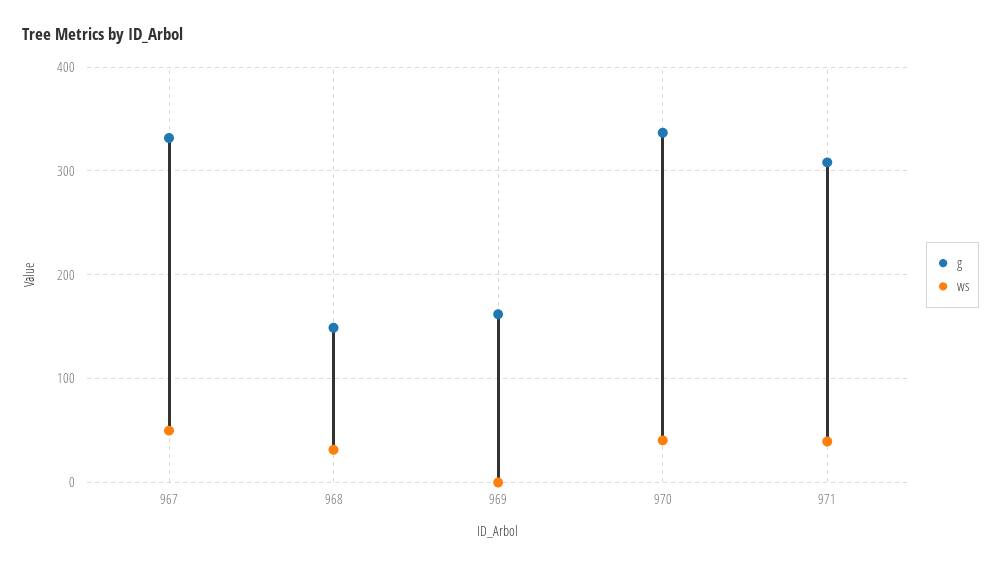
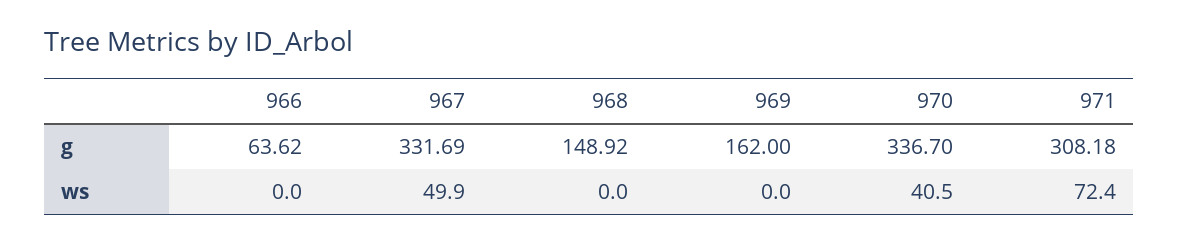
  {
    "g": {
      "967": 331.69,
      "968": 148.92,
      "969": 162,
      "970": 336.7,
-     "971": 308.18
+     "971": 308.18,
+     "966": 63.62
    },
    "ws": {
      "967": 49.9,
-     "968": 30,
+     "968": 0,
      "969": 0,
      "970": 40.5,
-     "971": 40
+     "971": 72.4,
+     "966": 0
    }
  }

